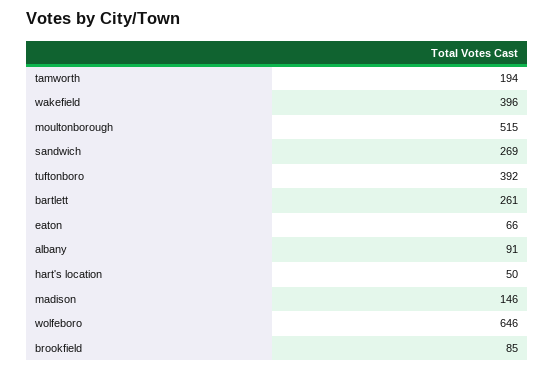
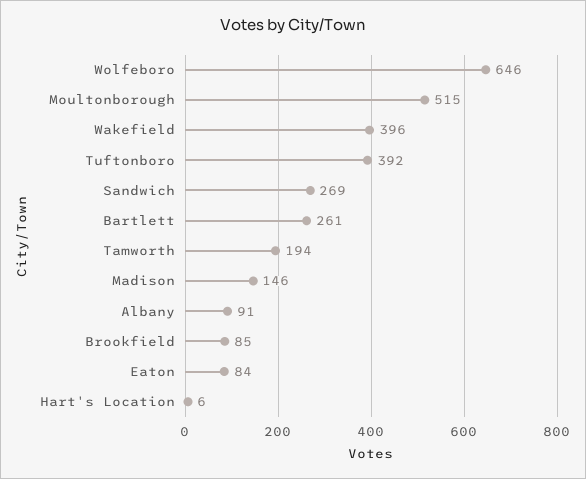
  {
    "tamworth": 194,
    "wakefield": 396,
    "moultonborough": 515,
    "sandwich": 269,
    "tuftonboro": 392,
    "bartlett": 261,
-   "eaton": 66,
+   "eaton": 84,
    "albany": 91,
-   "hart's location": 50,
+   "hart's location": 6,
    "madison": 146,
    "wolfeboro": 646,
    "brookfield": 85
  }

